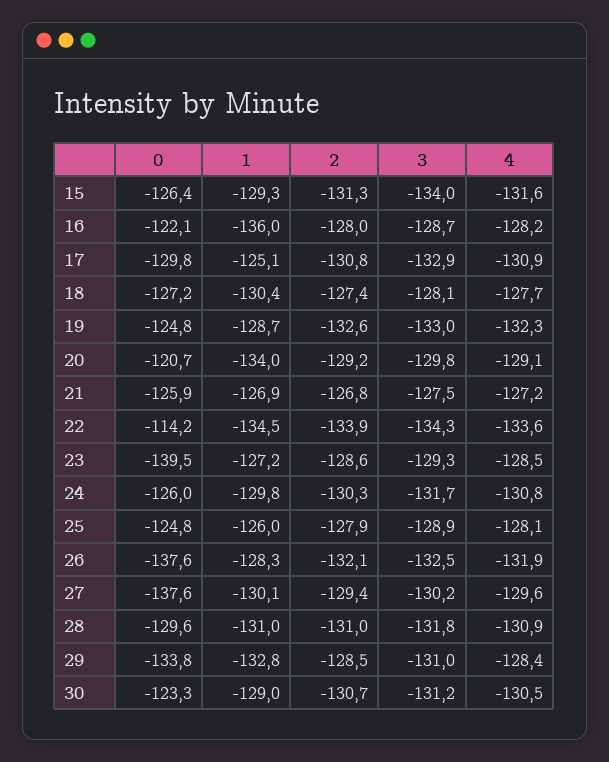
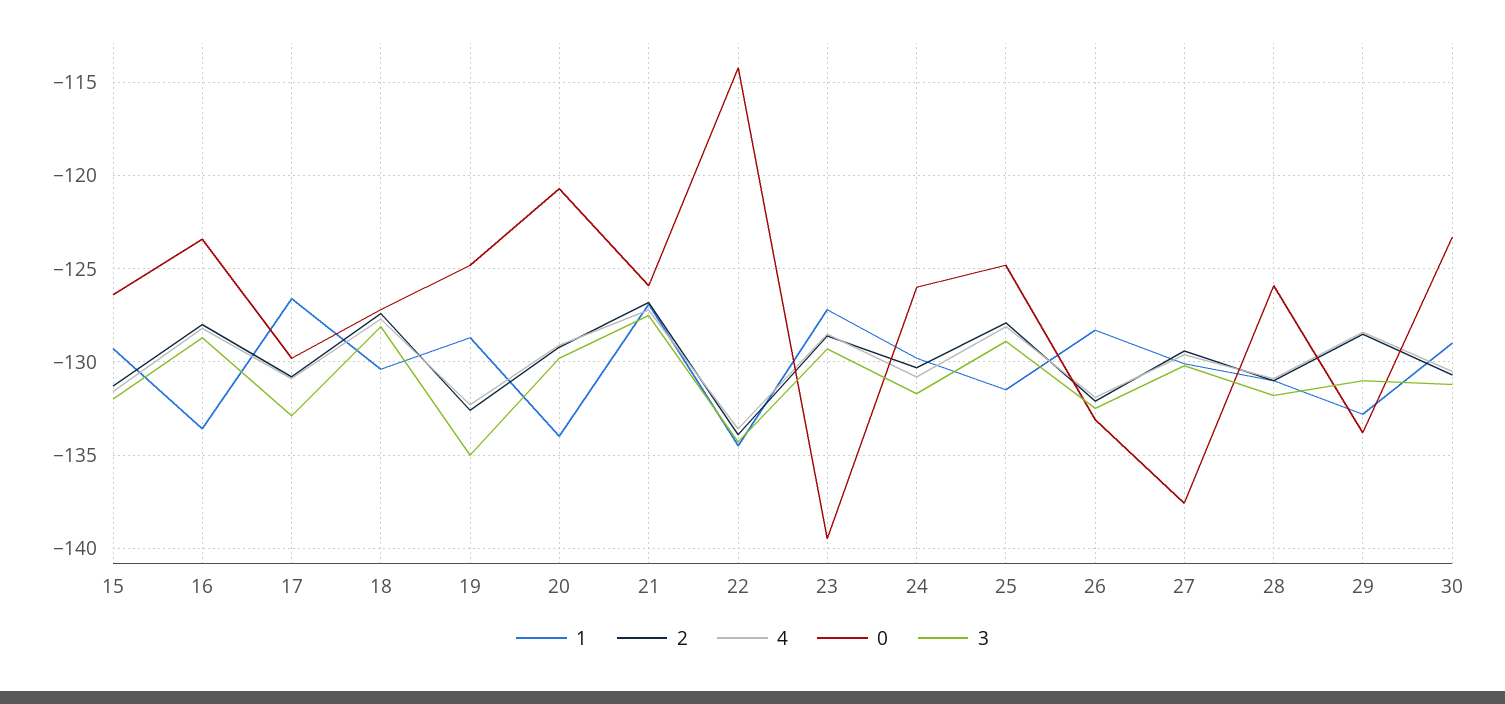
  {
    "0": {
      "15": -126.4,
-     "16": -122.1,
+     "16": -123.5,
      "17": -129.8,
      "18": -127.2,
      "19": -124.8,
      "20": -120.7,
      "21": -125.9,
      "22": -114.2,
      "23": -139.5,
      "24": -126,
      "25": -124.8,
-     "26": -137.6,
+     "26": -133,
      "27": -137.6,
-     "28": -129.6,
+     "28": -126,
      "29": -133.8,
      "30": -123.3
    },
    "1": {
      "15": -129.3,
-     "16": -136,
+     "16": -133.5,
-     "17": -125.1,
+     "17": -126.5,
      "18": -130.4,
      "19": -128.7,
      "20": -134,
      "21": -126.9,
      "22": -134.5,
      "23": -127.2,
      "24": -129.8,
-     "25": -126,
+     "25": -131.5,
      "26": -128.3,
      "27": -130.1,
      "28": -131,
      "29": -132.8,
      "30": -129
    },
    "2": {
      "15": -131.3,
      "16": -128,
      "17": -130.8,
      "18": -127.4,
      "19": -132.6,
      "20": -129.2,
      "21": -126.8,
      "22": -133.9,
      "23": -128.6,
      "24": -130.3,
      "25": -127.9,
      "26": -132.1,
      "27": -129.4,
      "28": -131,
      "29": -128.5,
      "30": -130.7
    },
    "3": {
-     "15": -134,
+     "15": -132,
      "16": -128.7,
      "17": -132.9,
      "18": -128.1,
-     "19": -133,
+     "19": -135,
      "20": -129.8,
      "21": -127.5,
      "22": -134.3,
      "23": -129.3,
      "24": -131.7,
      "25": -128.9,
      "26": -132.5,
      "27": -130.2,
      "28": -131.8,
      "29": -131,
      "30": -131.2
    },
    "4": {
      "15": -131.6,
      "16": -128.2,
      "17": -130.9,
      "18": -127.7,
      "19": -132.3,
      "20": -129.1,
      "21": -127.2,
      "22": -133.6,
      "23": -128.5,
      "24": -130.8,
      "25": -128.1,
      "26": -131.9,
      "27": -129.6,
      "28": -130.9,
      "29": -128.4,
      "30": -130.5
    }
  }

